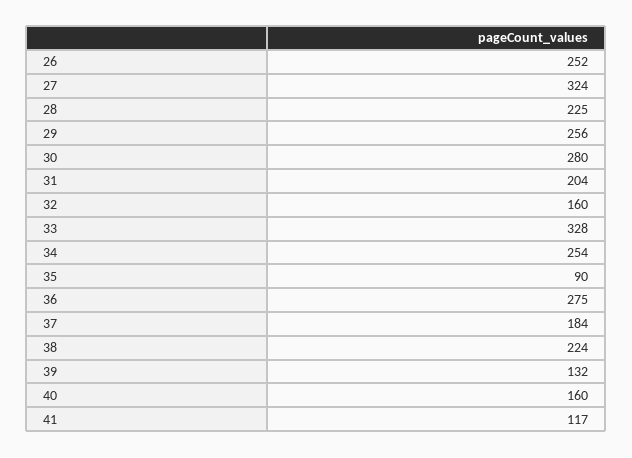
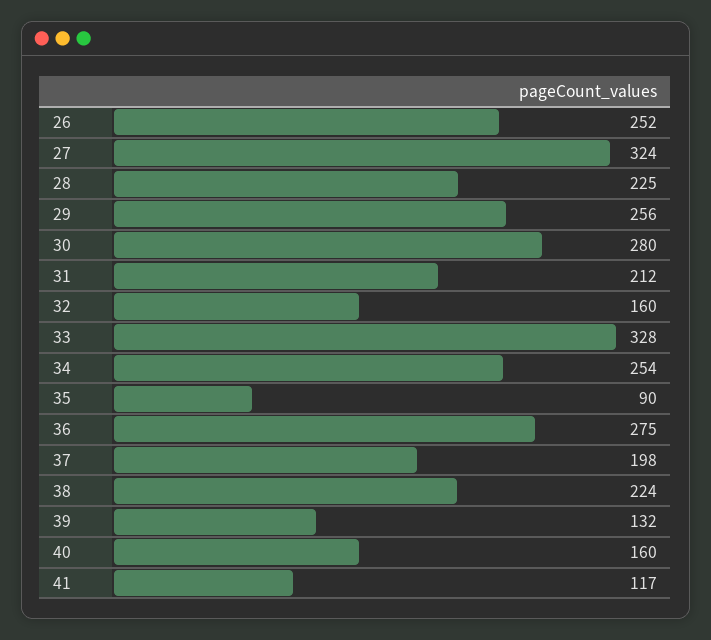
  {
    "26": 252,
    "27": 324,
    "28": 225,
    "29": 256,
    "30": 280,
-   "31": 204,
+   "31": 212,
    "32": 160,
    "33": 328,
    "34": 254,
    "35": 90,
    "36": 275,
-   "37": 184,
+   "37": 198,
    "38": 224,
    "39": 132,
    "40": 160,
    "41": 117
  }

